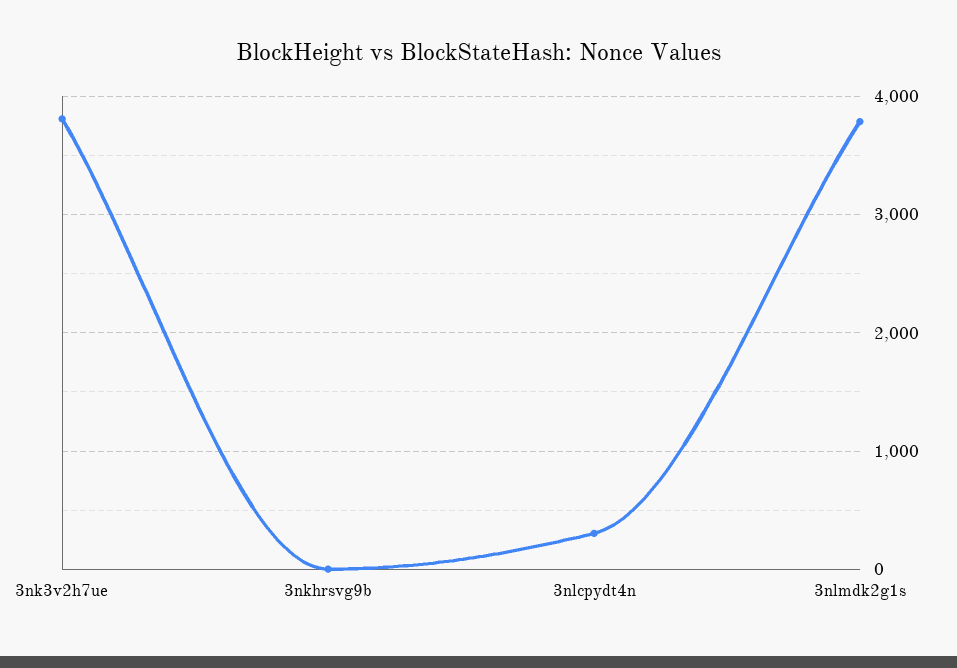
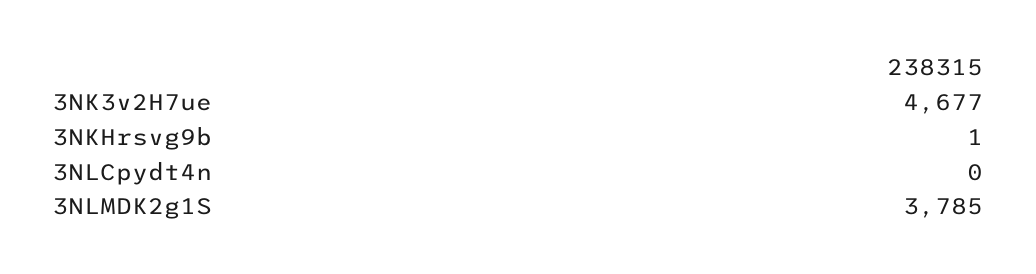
  {
-   "3nk3v2h7ue": 3800,
+   "3nk3v2h7ue": 4677,
    "3nkhrsvg9b": 1,
-   "3nlcpydt4n": 300,
+   "3nlcpydt4n": 0,
    "3nlmdk2g1s": 3785
  }

